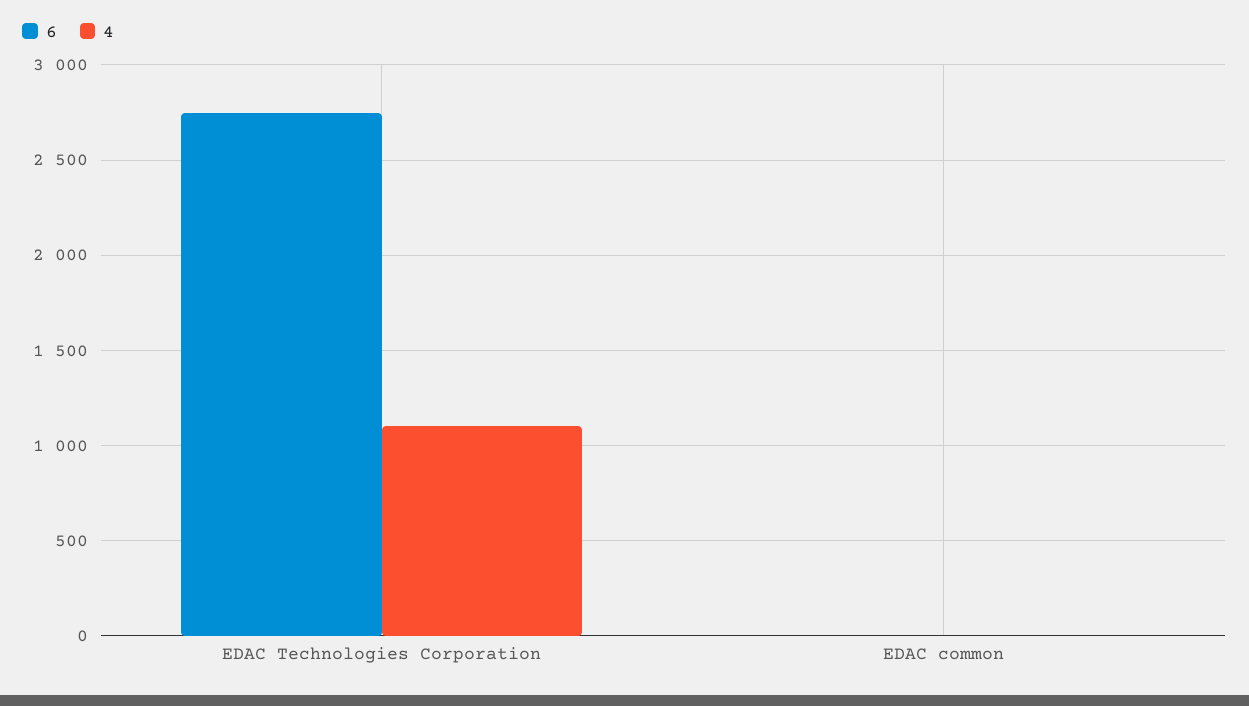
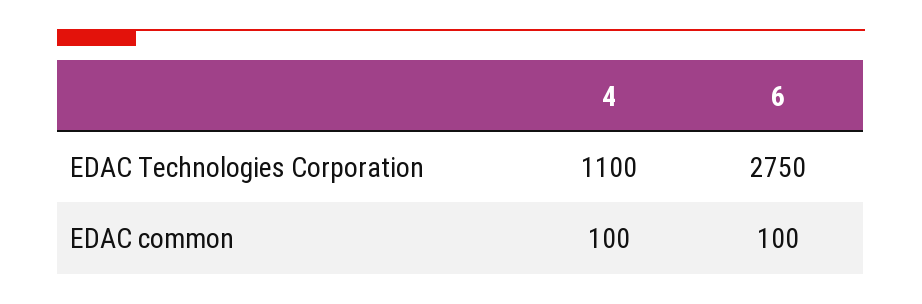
  {
    "6": {
      "EDAC Technologies Corporation": 2750,
-     "EDAC common": 0
+     "EDAC common": 100
    },
    "4": {
      "EDAC Technologies Corporation": 1100,
-     "EDAC common": 0
+     "EDAC common": 100
    }
  }

